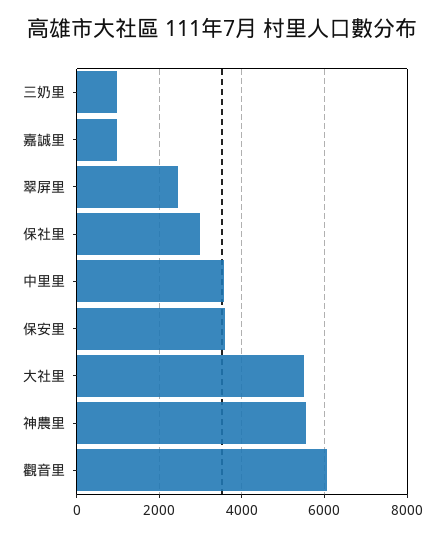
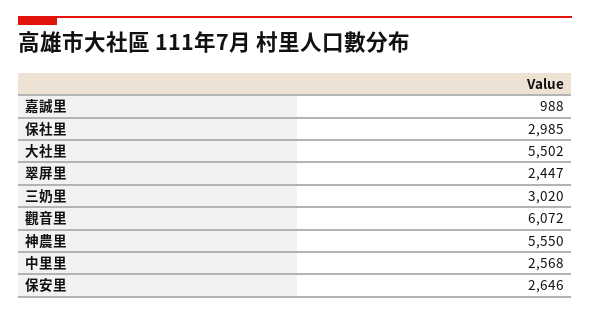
  {
-   "三奶里": 1000,
+   "三奶里": 3020,
    "嘉誠里": 988,
    "翠屏里": 2447,
    "保社里": 2985,
-   "中里里": 3600,
+   "中里里": 2568,
-   "保安里": 3600,
+   "保安里": 2646,
    "大社里": 5502,
    "神農里": 5550,
    "觀音里": 6072
  }

